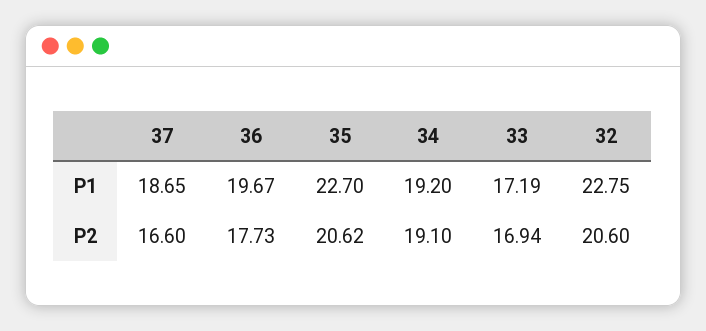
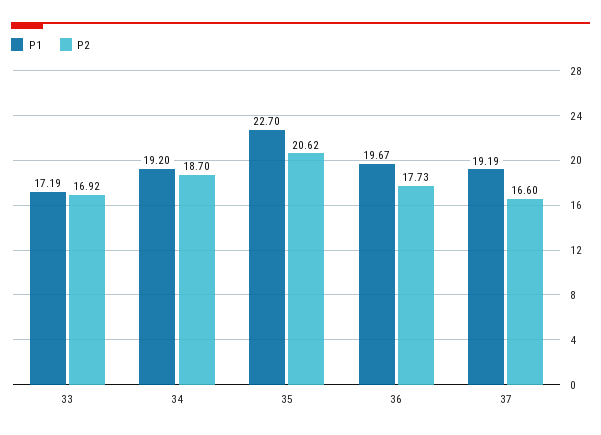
  {
    "P1": {
-     "37": 18.65,
+     "37": 19.19,
      "36": 19.67,
      "35": 22.7,
      "34": 19.2,
-     "33": 17.19,
+     "33": 17.19
-     "32": 22.75
    },
    "P2": {
      "37": 16.6,
      "36": 17.73,
      "35": 20.62,
-     "34": 19.1,
+     "34": 18.7,
-     "33": 16.94,
+     "33": 16.92
-     "32": 20.6
    }
  }

